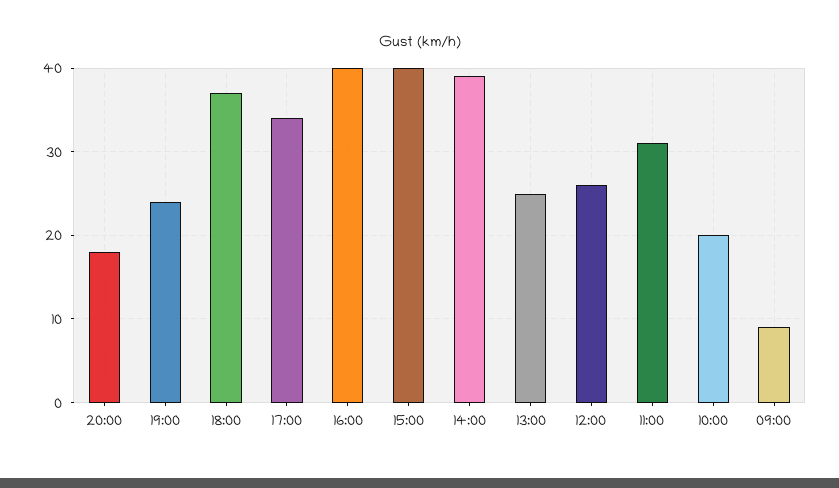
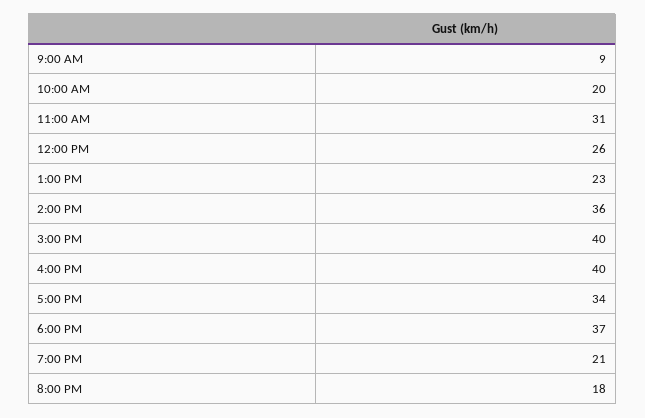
  {
    "20:00": 18,
-   "19:00": 24,
+   "19:00": 21,
    "18:00": 37,
    "17:00": 34,
    "16:00": 40,
    "15:00": 40,
-   "14:00": 39,
+   "14:00": 36,
-   "13:00": 25,
+   "13:00": 23,
    "12:00": 26,
    "11:00": 31,
    "10:00": 20,
    "09:00": 9
  }

